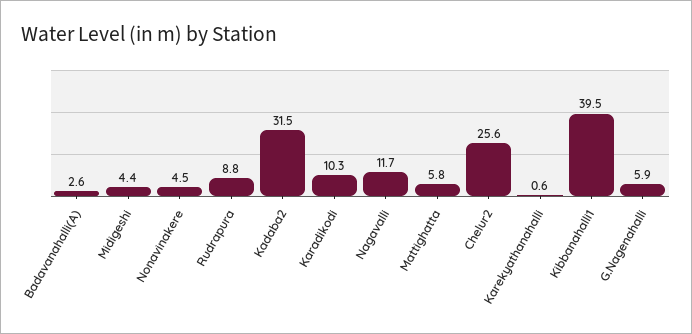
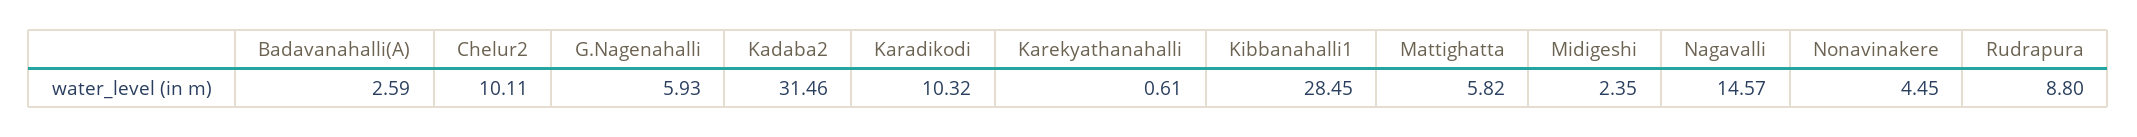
  {
    "Badavanahalli(A)": 2.59,
-   "Midigeshi": 4.4,
+   "Midigeshi": 2.35,
    "Nonavinakere": 4.45,
    "Rudrapura": 8.8,
    "Kadaba2": 31.46,
    "Karadikodi": 10.32,
-   "Nagavalli": 11.7,
+   "Nagavalli": 14.57,
    "Mattighatta": 5.82,
-   "Chelur2": 25.6,
+   "Chelur2": 10.11,
    "Karekyathanahalli": 0.61,
-   "Kibbanahalli1": 39.5,
+   "Kibbanahalli1": 28.45,
    "G.Nagenahalli": 5.93
  }

